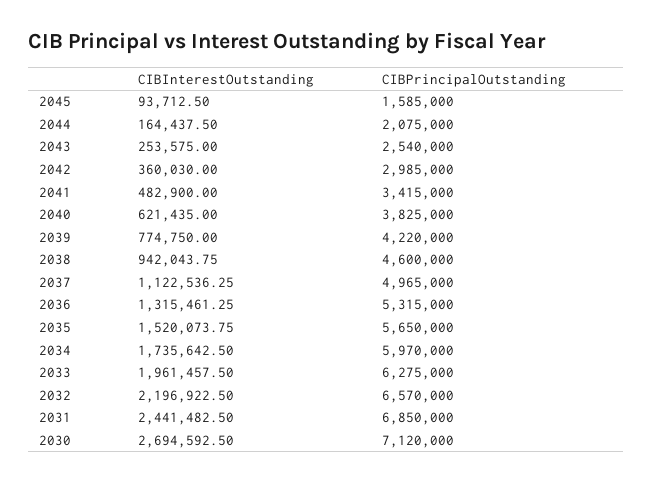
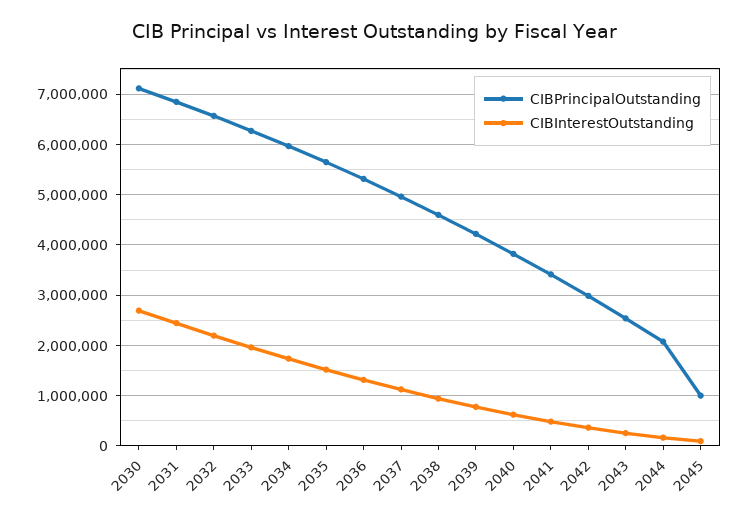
  {
    "CIBInterestOutstanding": {
      "2045": 93712.5,
      "2044": 164437.5,
      "2043": 253575,
      "2042": 360030,
      "2041": 482900,
      "2040": 621435,
      "2039": 774750,
      "2038": 942043.75,
      "2037": 1122536.25,
      "2036": 1315461.25,
      "2035": 1520073.75,
      "2034": 1735642.5,
      "2033": 1961457.5,
      "2032": 2196922.5,
      "2031": 2441482.5,
      "2030": 2694592.5
    },
    "CIBPrincipalOutstanding": {
-     "2045": 1585000,
+     "2045": 1000000,
      "2044": 2075000,
      "2043": 2540000,
      "2042": 2985000,
      "2041": 3415000,
      "2040": 3825000,
      "2039": 4220000,
      "2038": 4600000,
      "2037": 4965000,
      "2036": 5315000,
      "2035": 5650000,
      "2034": 5970000,
      "2033": 6275000,
      "2032": 6570000,
      "2031": 6850000,
      "2030": 7120000
    }
  }

